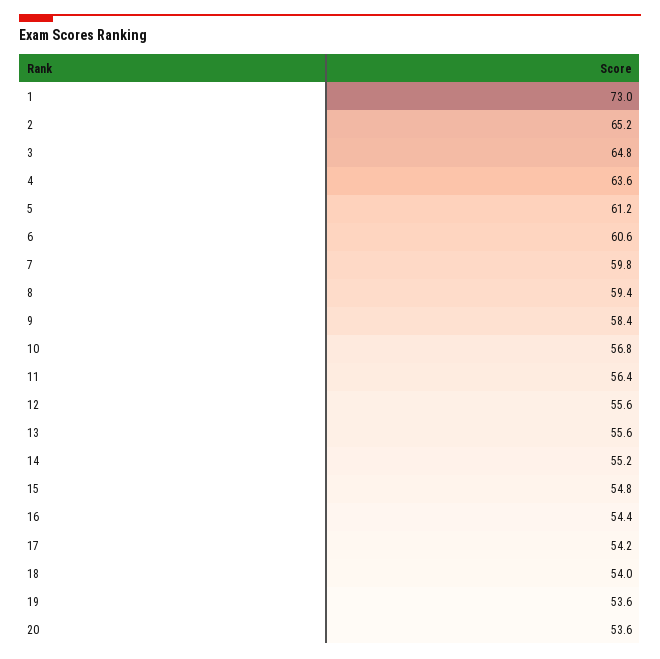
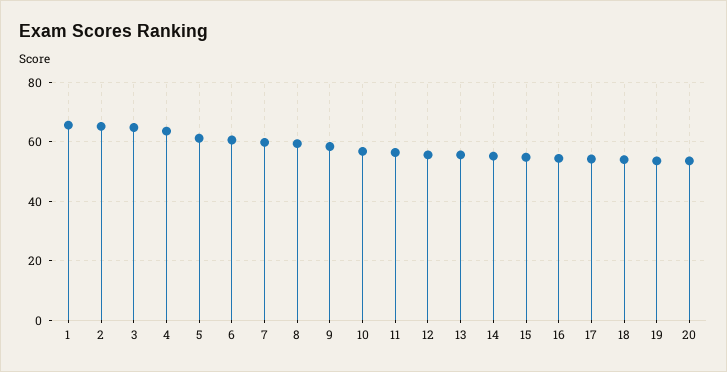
  {
-   "1": 73,
+   "1": 65,
    "2": 65.2,
    "3": 64.8,
    "4": 63.6,
    "5": 61.2,
    "6": 60.6,
    "7": 59.8,
    "8": 59.4,
    "9": 58.4,
    "10": 56.8,
    "11": 56.4,
    "12": 55.6,
    "13": 55.6,
    "14": 55.2,
    "15": 54.8,
    "16": 54.4,
    "17": 54.2,
    "18": 54,
    "19": 53.6,
    "20": 53.6
  }

